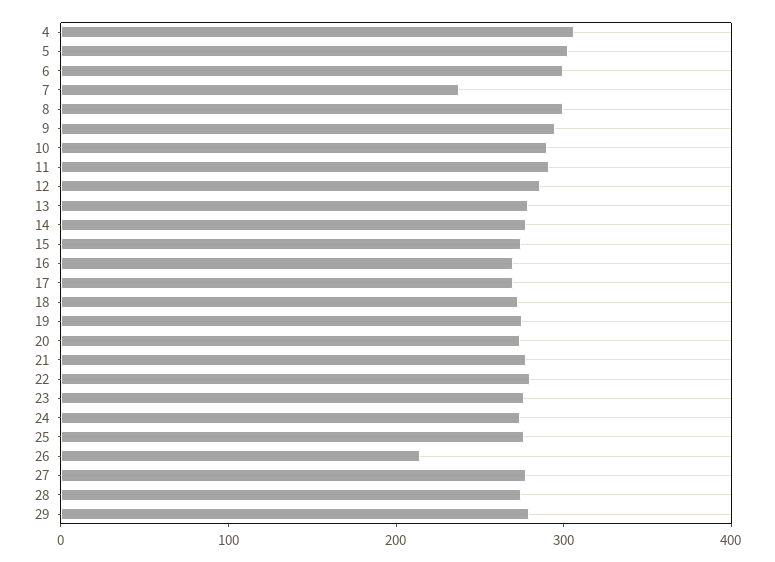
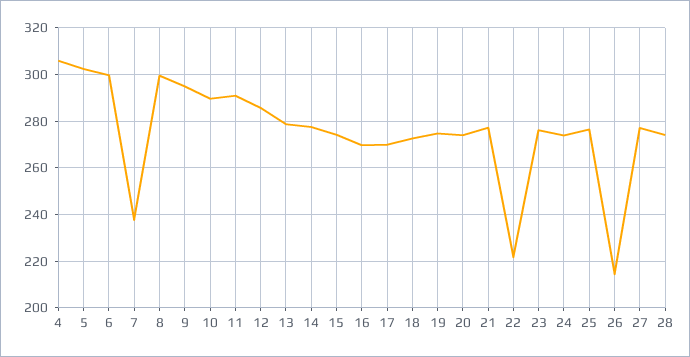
  {
    "4": 305,
    "5": 305,
    "6": 300,
    "7": 240,
    "8": 300,
    "9": 295,
    "10": 290,
    "11": 290,
    "12": 285,
    "13": 280,
    "14": 280,
    "15": 275,
    "16": 270,
    "17": 270,
    "18": 275,
    "19": 275,
    "20": 275,
    "21": 275,
-   "22": 280,
+   "22": 220,
    "23": 275,
    "24": 275,
    "25": 275,
    "26": 215,
    "27": 275,
-   "28": 275,
+   "28": 275
-   "29": 280
  }

